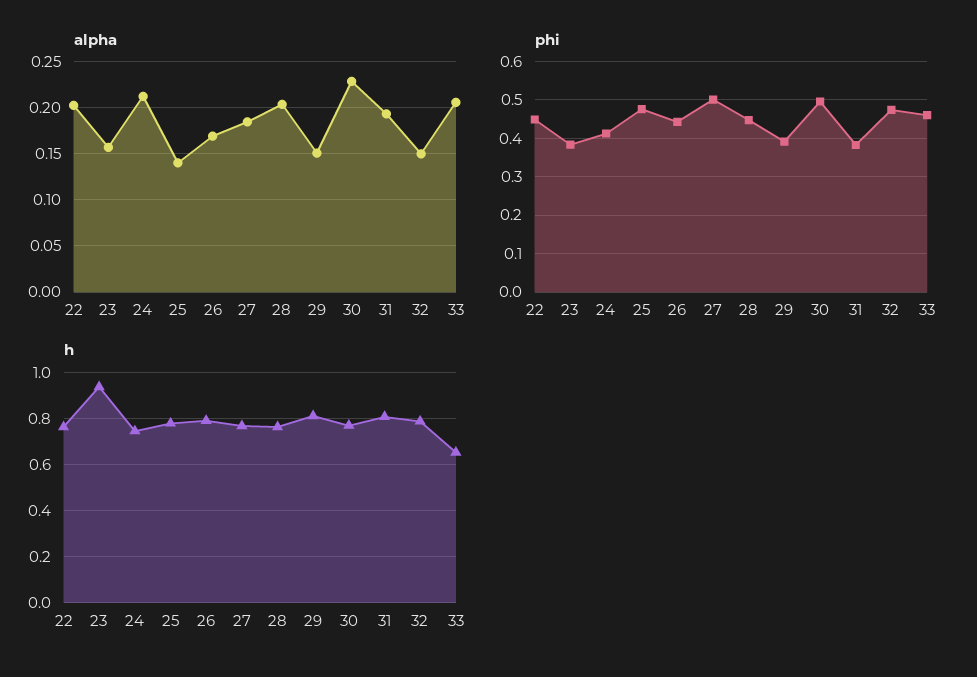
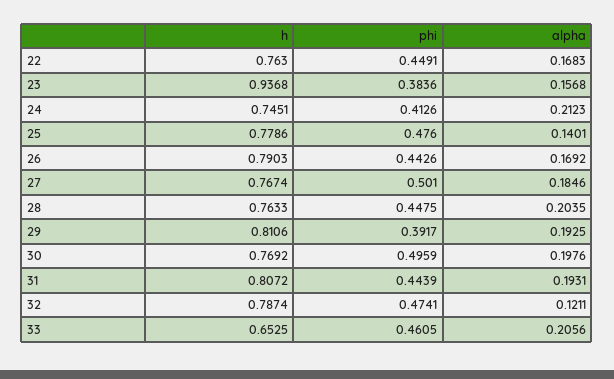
  {
    "alpha": {
-     "22": 0.2,
+     "22": 0.1683,
      "23": 0.1568,
      "24": 0.2123,
      "25": 0.1401,
      "26": 0.1692,
      "27": 0.1846,
      "28": 0.2035,
-     "29": 0.15,
+     "29": 0.1925,
-     "30": 0.23,
+     "30": 0.1976,
      "31": 0.1931,
-     "32": 0.15,
+     "32": 0.1211,
      "33": 0.2056
    },
    "phi": {
      "22": 0.4491,
      "23": 0.3836,
      "24": 0.4126,
      "25": 0.476,
      "26": 0.4426,
      "27": 0.501,
      "28": 0.4475,
      "29": 0.3917,
      "30": 0.4959,
-     "31": 0.38,
+     "31": 0.4439,
      "32": 0.4741,
      "33": 0.4605
    },
    "h": {
      "22": 0.763,
      "23": 0.9368,
      "24": 0.7451,
      "25": 0.7786,
      "26": 0.7903,
      "27": 0.7674,
      "28": 0.7633,
      "29": 0.8106,
      "30": 0.7692,
      "31": 0.8072,
      "32": 0.7874,
      "33": 0.6525
    }
  }

